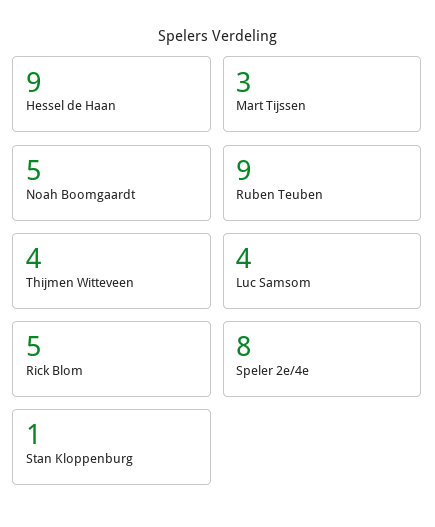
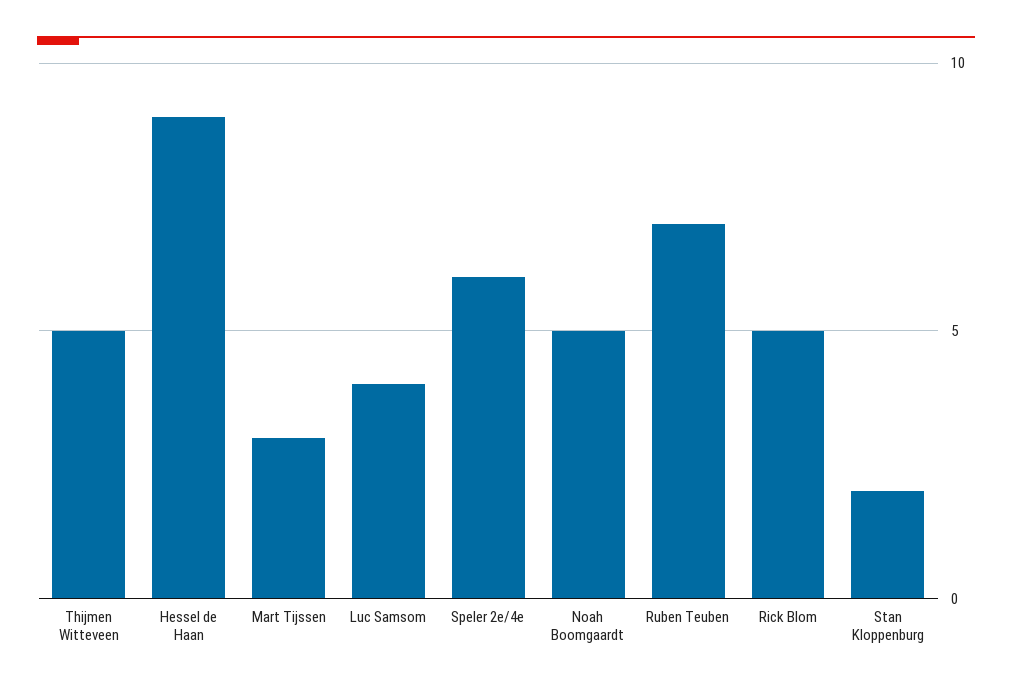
  {
    "Hessel de Haan": 9,
    "Mart Tijssen": 3,
    "Noah Boomgaardt": 5,
-   "Ruben Teuben": 9,
+   "Ruben Teuben": 7,
-   "Thijmen Witteveen": 4,
+   "Thijmen Witteveen": 5,
    "Luc Samsom": 4,
    "Rick Blom": 5,
-   "Speler 2e/4e": 8,
+   "Speler 2e/4e": 6,
-   "Stan Kloppenburg": 1
+   "Stan Kloppenburg": 2
  }

